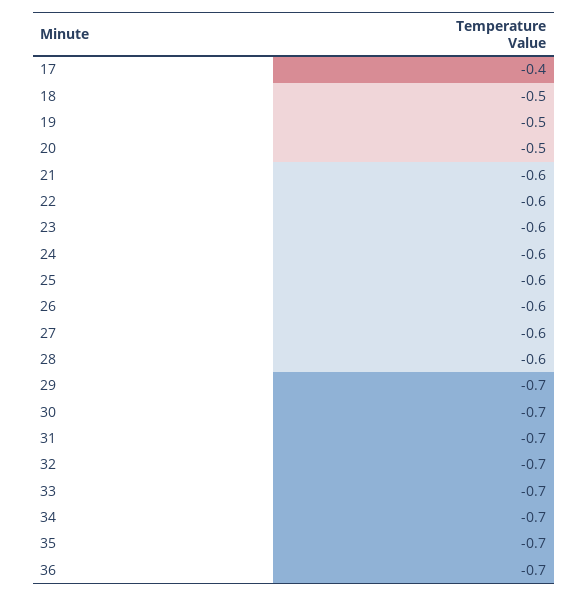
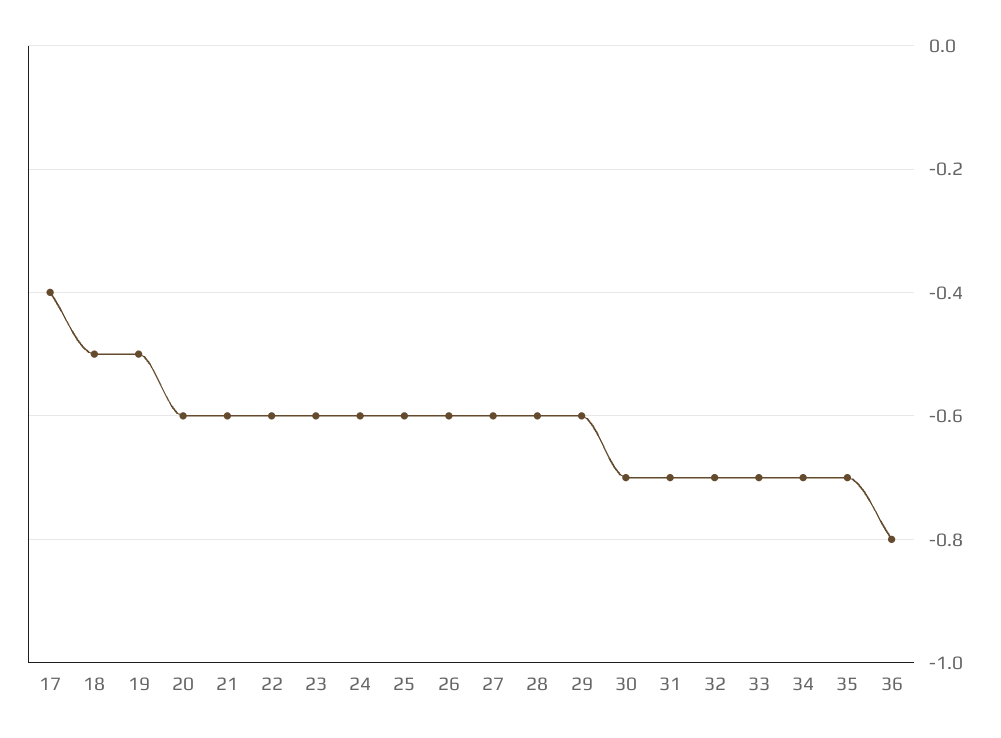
  {
    "17": -0.4,
    "18": -0.5,
    "19": -0.5,
-   "20": -0.5,
+   "20": -0.6,
    "21": -0.6,
    "22": -0.6,
    "23": -0.6,
    "24": -0.6,
    "25": -0.6,
    "26": -0.6,
    "27": -0.6,
    "28": -0.6,
-   "29": -0.7,
+   "29": -0.6,
    "30": -0.7,
    "31": -0.7,
    "32": -0.7,
    "33": -0.7,
    "34": -0.7,
    "35": -0.7,
-   "36": -0.7
+   "36": -0.8
  }

